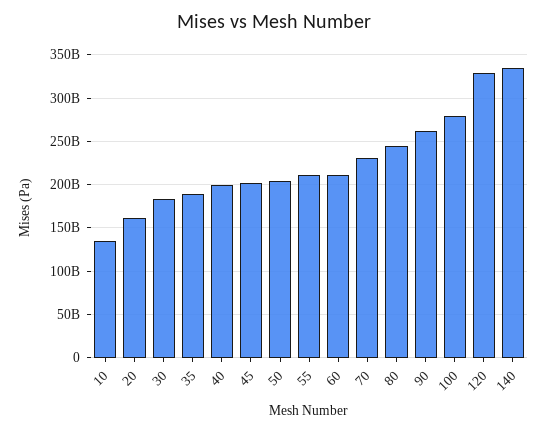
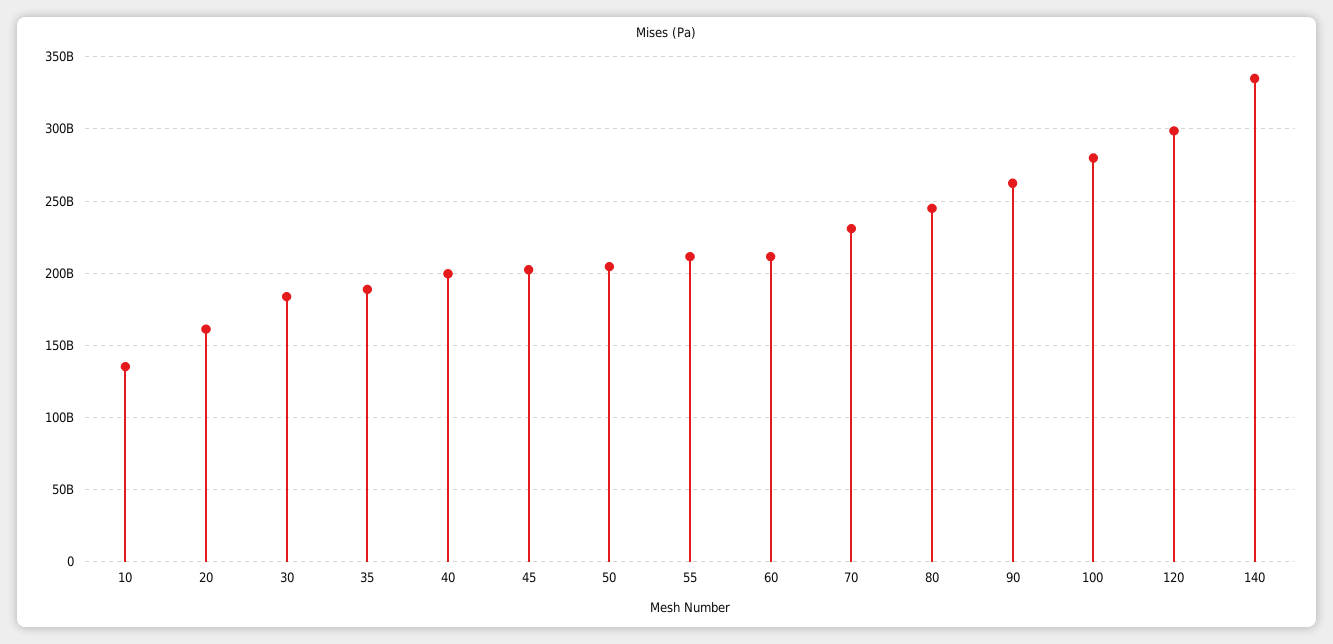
  {
    "10": 135000000000,
    "20": 160000000000,
    "30": 185000000000,
    "35": 190000000000,
    "40": 200000000000,
    "45": 200000000000,
    "50": 205000000000,
    "55": 210000000000,
    "60": 210000000000,
    "70": 230000000000,
    "80": 245000000000,
    "90": 260000000000,
    "100": 280000000000,
-   "120": 330000000000,
+   "120": 300000000000,
    "140": 335000000000
  }

